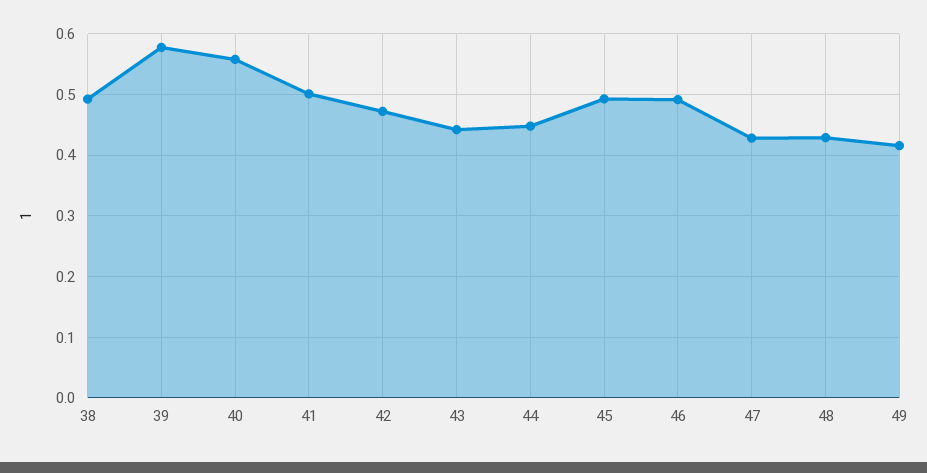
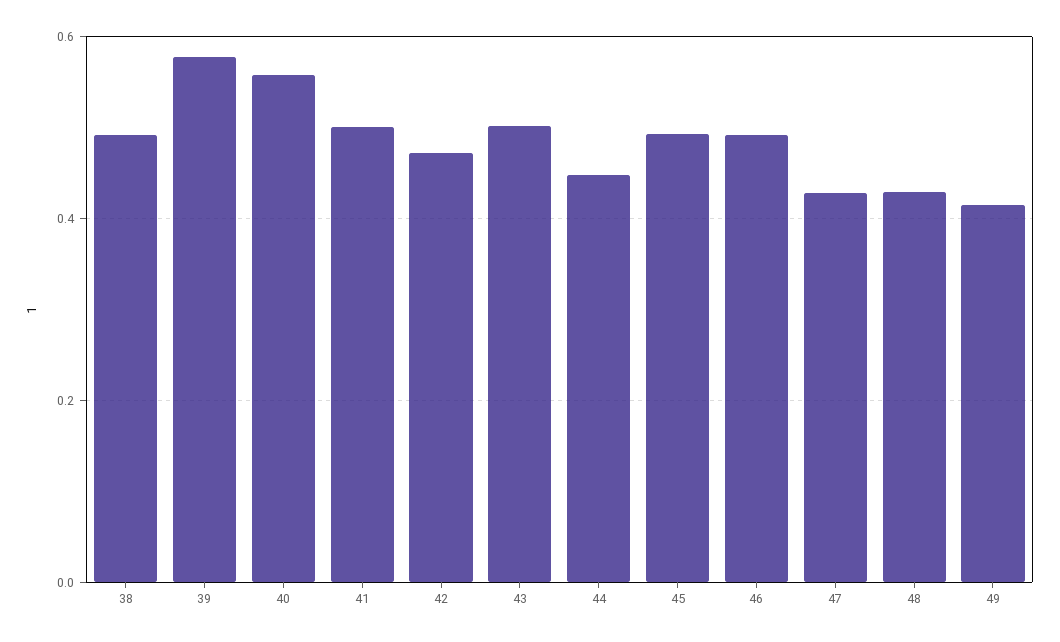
  {
    "38": 0.49,
    "39": 0.58,
    "40": 0.56,
    "41": 0.5,
    "42": 0.47,
-   "43": 0.44,
+   "43": 0.5,
    "44": 0.45,
    "45": 0.49,
    "46": 0.49,
    "47": 0.43,
    "48": 0.43,
    "49": 0.42
  }

